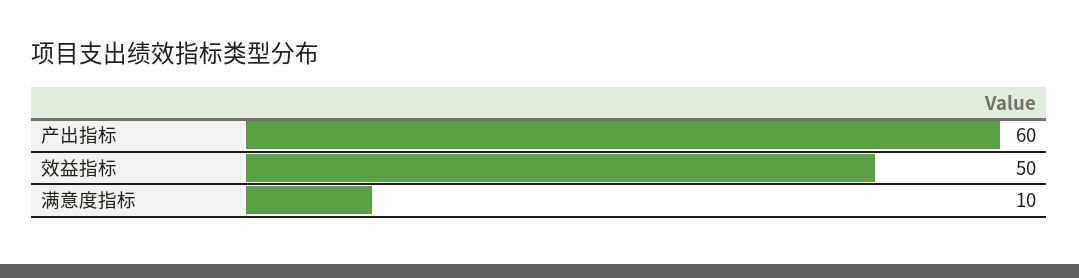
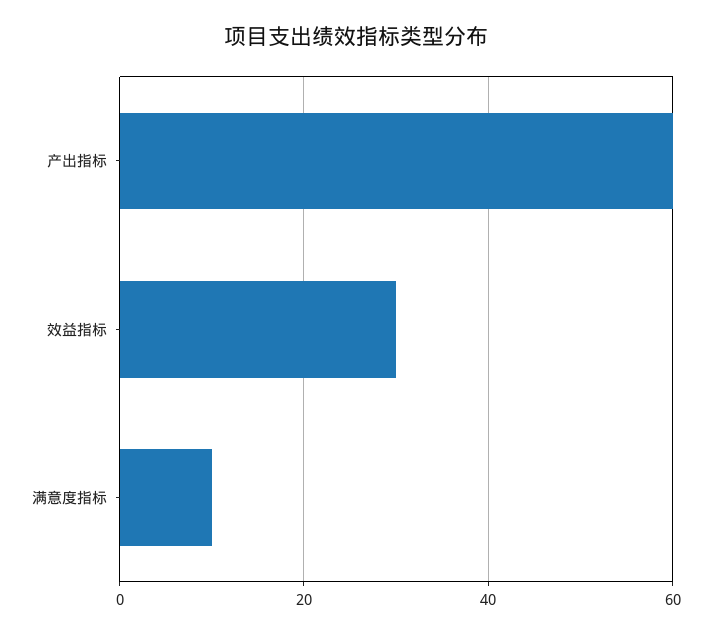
  {
    "产出指标": 60,
-   "效益指标": 50,
+   "效益指标": 30,
    "满意度指标": 10
  }

